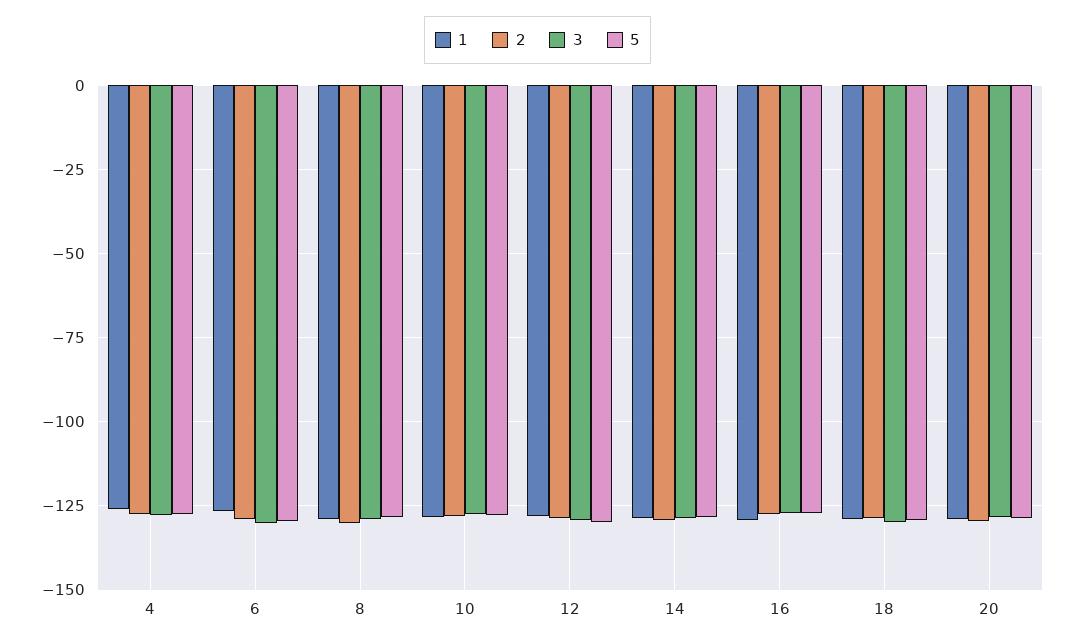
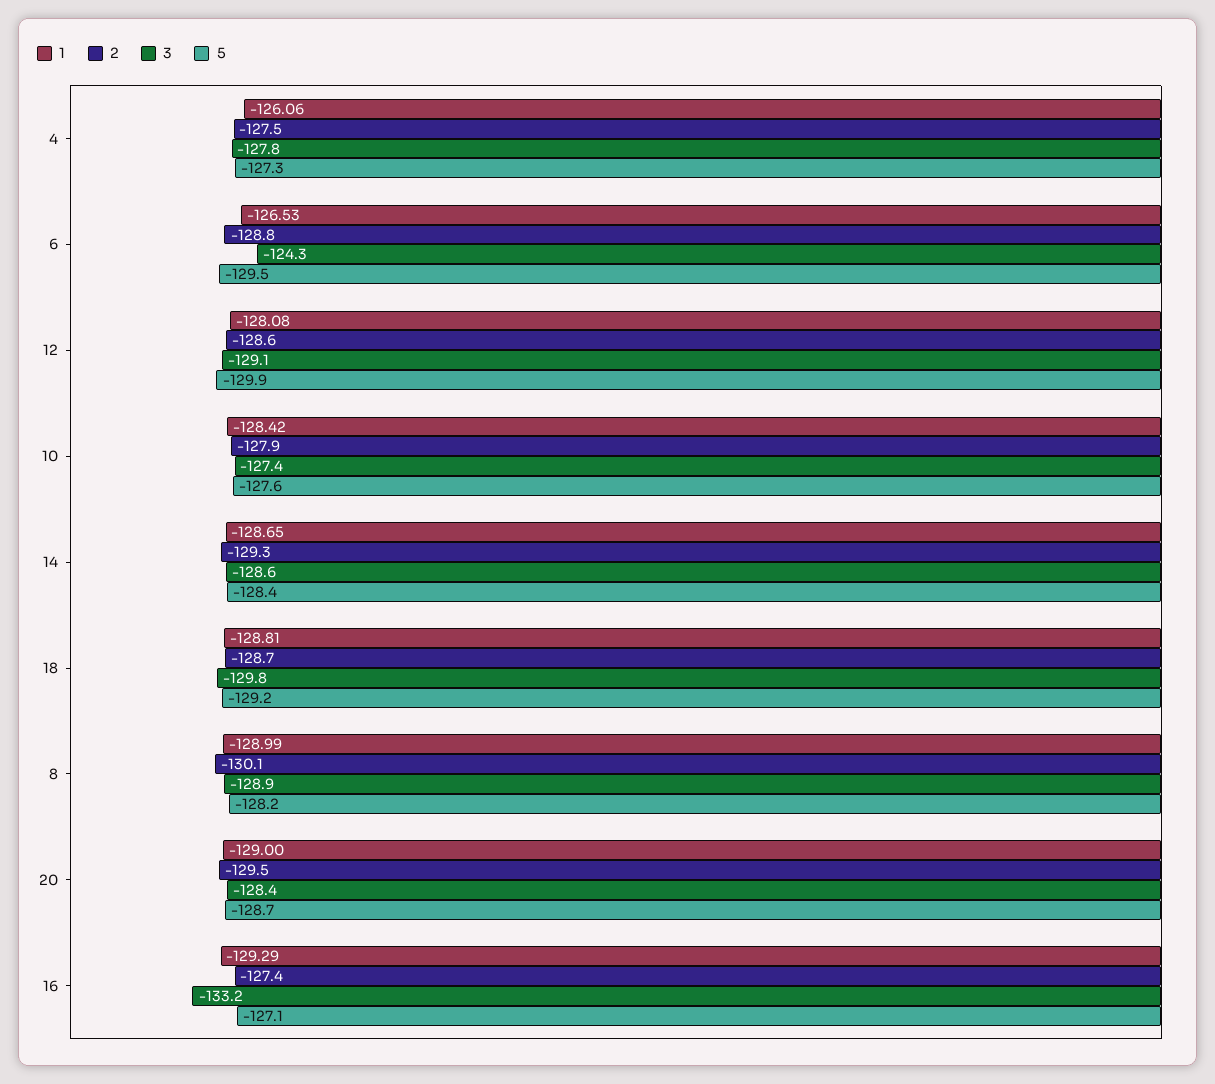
  {
    "1": {
      "4": -126.06,
      "6": -126.53,
      "8": -128.99,
      "10": -128.42,
      "12": -128.08,
      "14": -128.65,
      "16": -129.29,
      "18": -128.81,
      "20": -129
    },
    "2": {
      "4": -127.5,
      "6": -128.8,
      "8": -130.1,
      "10": -127.9,
      "12": -128.6,
      "14": -129.3,
      "16": -127.4,
      "18": -128.7,
      "20": -129.5
    },
    "3": {
      "4": -127.8,
-     "6": -130,
+     "6": -124.3,
      "8": -128.9,
      "10": -127.4,
      "12": -129.1,
      "14": -128.6,
-     "16": -127.5,
+     "16": -133.2,
      "18": -129.8,
      "20": -128.4
    },
    "5": {
      "4": -127.3,
      "6": -129.5,
      "8": -128.2,
      "10": -127.6,
      "12": -129.9,
      "14": -128.4,
      "16": -127.1,
      "18": -129.2,
      "20": -128.7
    }
  }

